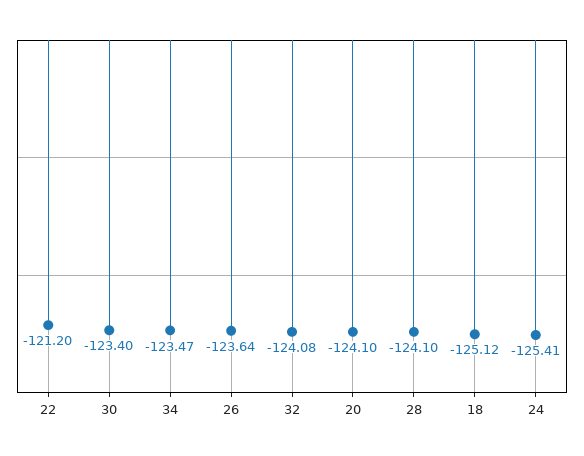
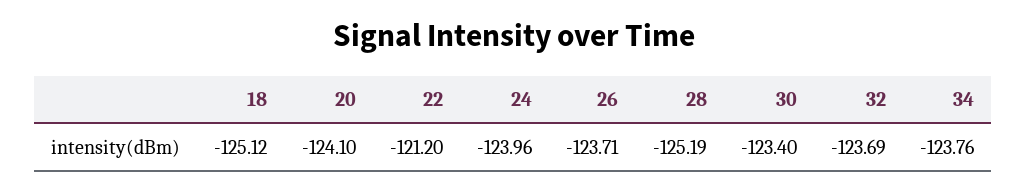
  {
    "22": -121.2,
    "30": -123.4,
-   "34": -123.47,
+   "34": -123.76,
-   "26": -123.64,
+   "26": -123.71,
-   "32": -124.08,
+   "32": -123.69,
    "20": -124.1,
-   "28": -124.1,
+   "28": -125.19,
    "18": -125.12,
-   "24": -125.41
+   "24": -123.96
  }

